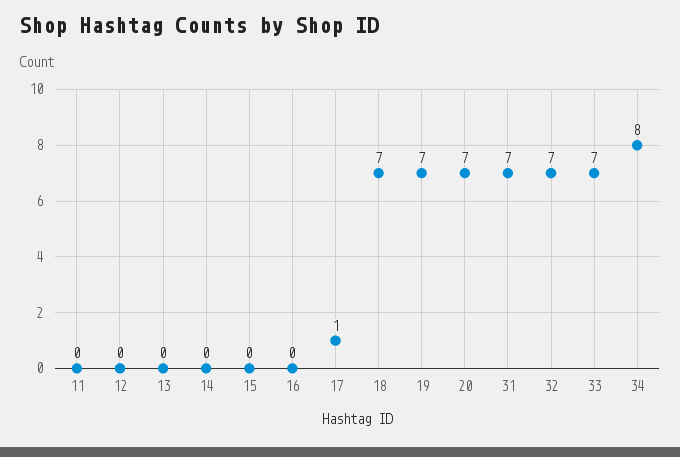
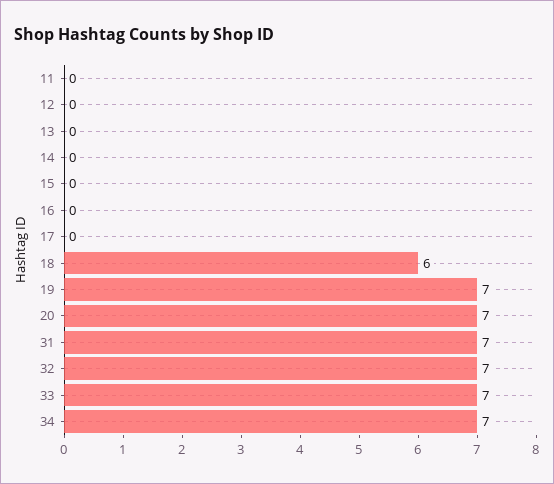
  {
    "11": 0,
    "12": 0,
    "13": 0,
    "14": 0,
    "15": 0,
    "16": 0,
-   "17": 1,
+   "17": 0,
-   "18": 7,
+   "18": 6,
    "19": 7,
    "20": 7,
    "31": 7,
    "32": 7,
    "33": 7,
-   "34": 8
+   "34": 7
  }

